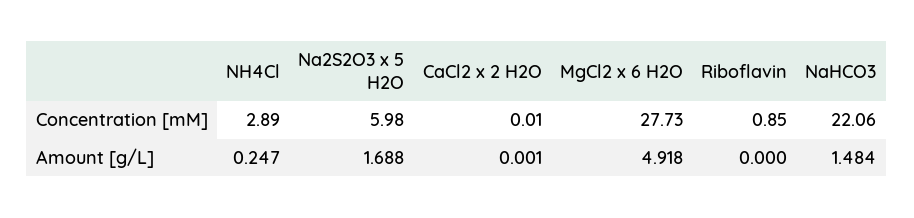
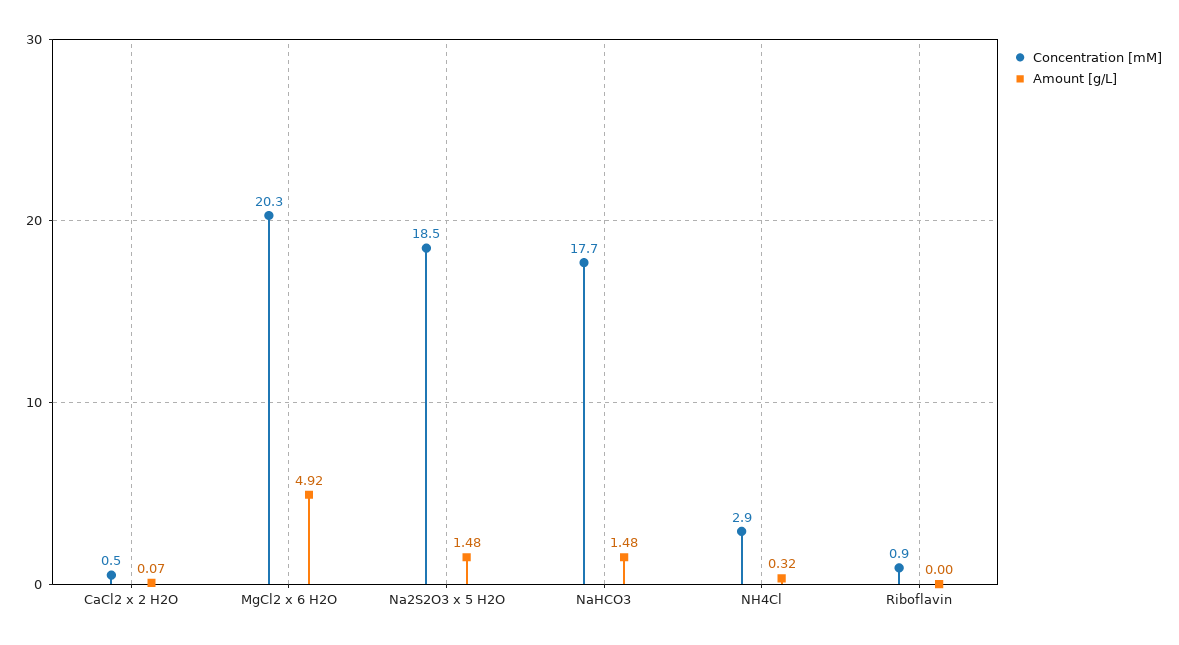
  {
    "Concentration [mM]": {
      "NH4Cl": 2.89,
-     "Na2S2O3 x 5 H2O": 5.98,
+     "Na2S2O3 x 5 H2O": 18.5,
-     "CaCl2 x 2 H2O": 0.01,
+     "CaCl2 x 2 H2O": 0.5,
-     "MgCl2 x 6 H2O": 27.73,
+     "MgCl2 x 6 H2O": 20.3,
      "Riboflavin": 0.85,
-     "NaHCO3": 22.06
+     "NaHCO3": 17.7
    },
    "Amount [g/L]": {
-     "NH4Cl": 0.247,
+     "NH4Cl": 0.32,
-     "Na2S2O3 x 5 H2O": 1.688,
+     "Na2S2O3 x 5 H2O": 1.48,
-     "CaCl2 x 2 H2O": 0.001,
+     "CaCl2 x 2 H2O": 0.07,
      "MgCl2 x 6 H2O": 4.918,
      "Riboflavin": 0,
      "NaHCO3": 1.484
    }
  }

